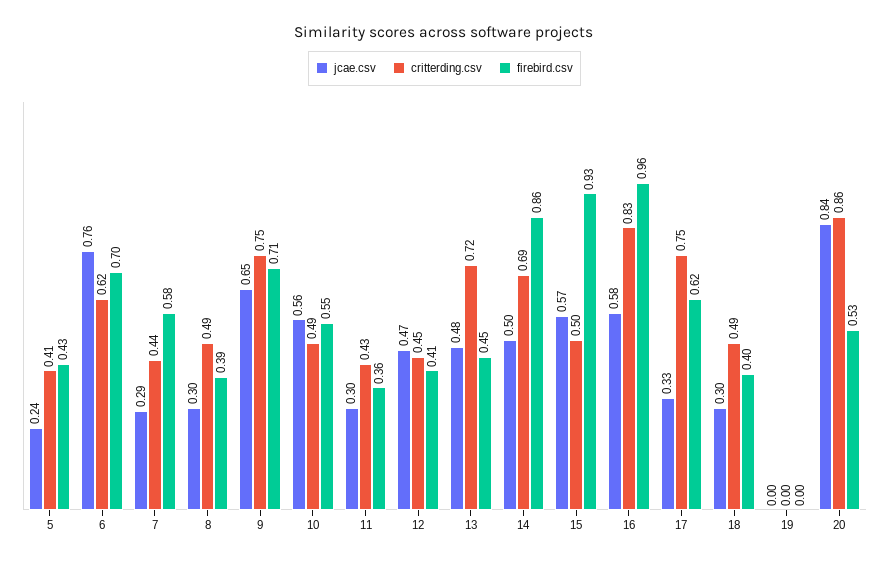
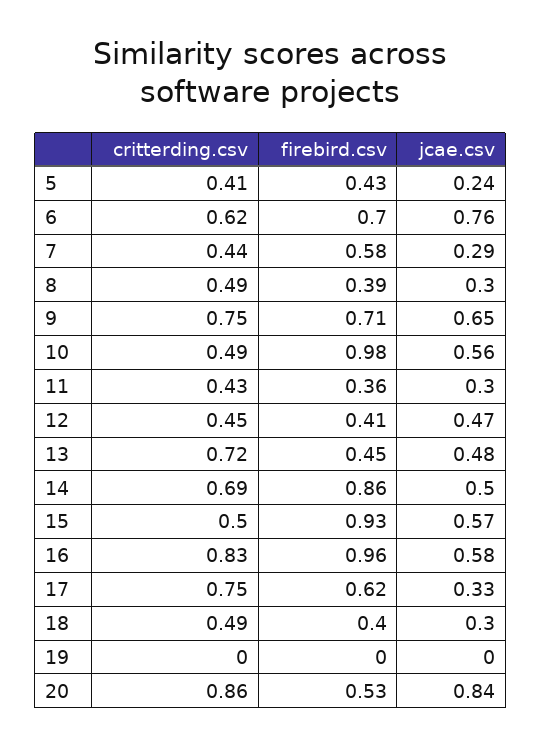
  {
    "jcae.csv": {
      "5": 0.24,
      "6": 0.76,
      "7": 0.29,
      "8": 0.3,
      "9": 0.65,
      "10": 0.56,
      "11": 0.3,
      "12": 0.47,
      "13": 0.48,
      "14": 0.5,
      "15": 0.57,
      "16": 0.58,
      "17": 0.33,
      "18": 0.3,
      "19": 0,
      "20": 0.84
    },
    "critterding.csv": {
      "5": 0.41,
      "6": 0.62,
      "7": 0.44,
      "8": 0.49,
      "9": 0.75,
      "10": 0.49,
      "11": 0.43,
      "12": 0.45,
      "13": 0.72,
      "14": 0.69,
      "15": 0.5,
      "16": 0.83,
      "17": 0.75,
      "18": 0.49,
      "19": 0,
      "20": 0.86
    },
    "firebird.csv": {
      "5": 0.43,
      "6": 0.7,
      "7": 0.58,
      "8": 0.39,
      "9": 0.71,
-     "10": 0.55,
+     "10": 0.98,
      "11": 0.36,
      "12": 0.41,
      "13": 0.45,
      "14": 0.86,
      "15": 0.93,
      "16": 0.96,
      "17": 0.62,
      "18": 0.4,
      "19": 0,
      "20": 0.53
    }
  }

